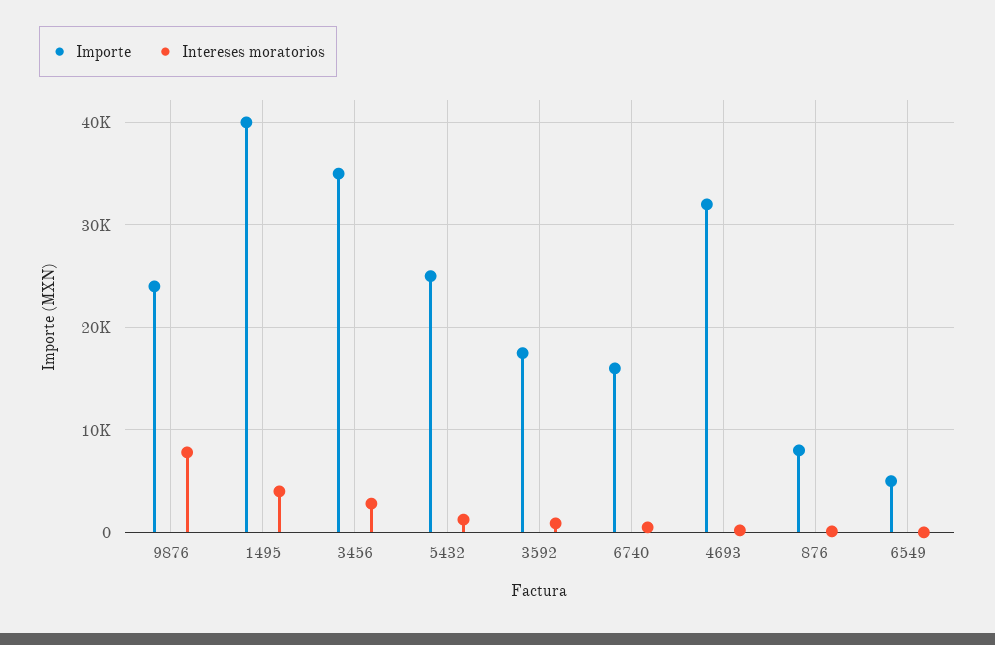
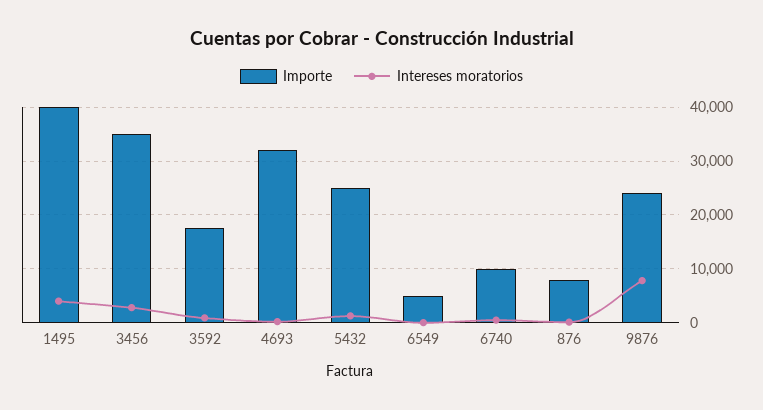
  {
    "Importe": {
      "9876": 24000,
      "1495": 40000,
      "3456": 35000,
      "5432": 25000,
      "3592": 18000,
-     "6740": 16000,
+     "6740": 10000,
      "4693": 32000,
      "876": 8000,
      "6549": 5000
    },
    "Intereses moratorios": {
      "9876": 8000,
      "1495": 4000,
      "3456": 3000,
      "5432": 1000,
      "3592": 1000,
      "6740": 1000,
      "4693": 0,
      "876": 0,
      "6549": 0
    }
  }

